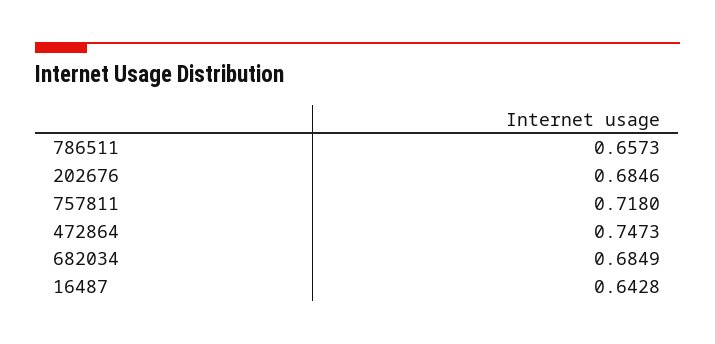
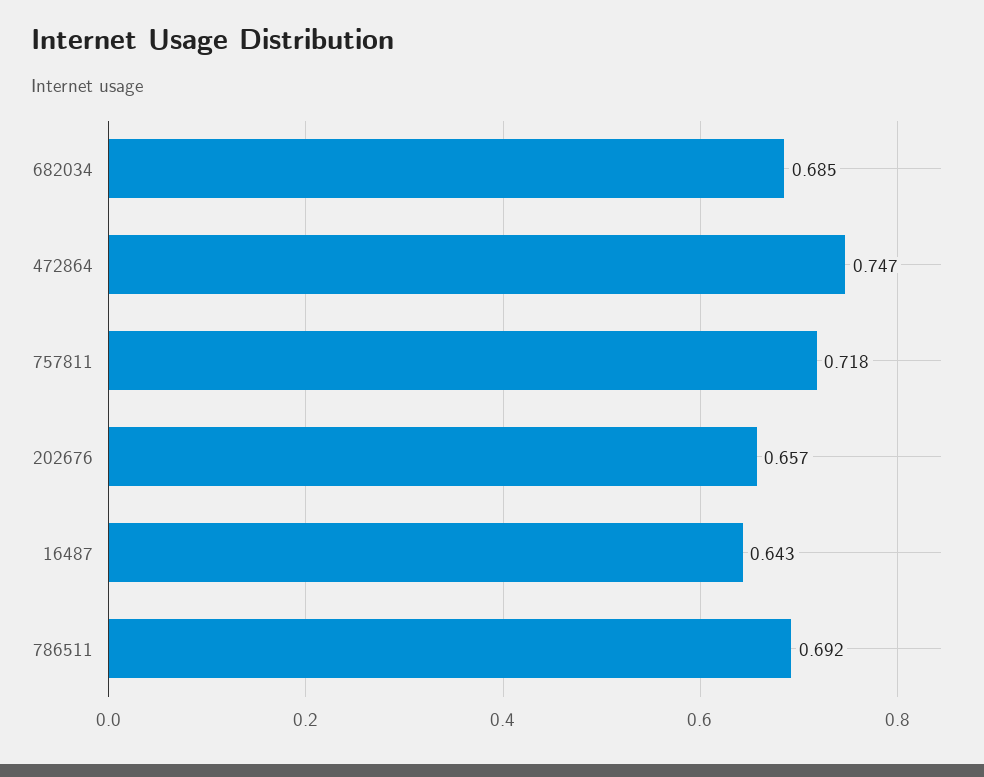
  {
-   "786511": 0.6573,
+   "786511": 0.692,
-   "202676": 0.6846,
+   "202676": 0.657,
    "757811": 0.718,
    "472864": 0.7473,
    "682034": 0.6849,
    "16487": 0.6428
  }

